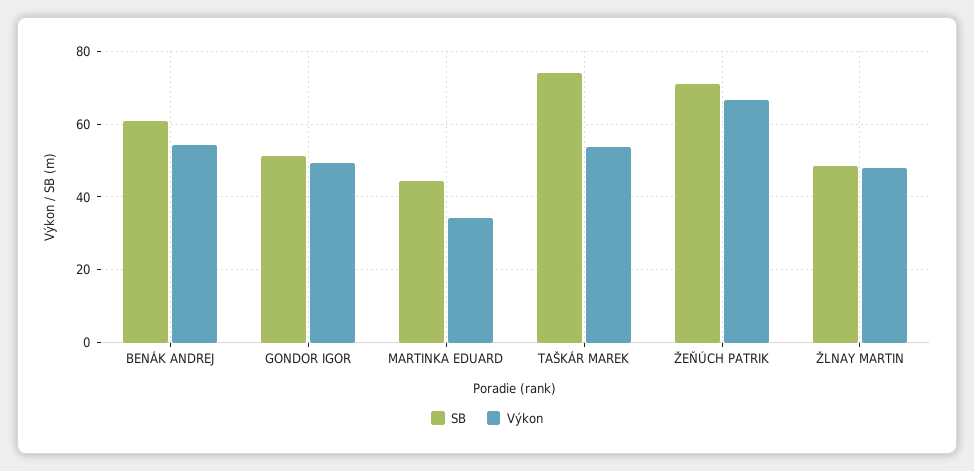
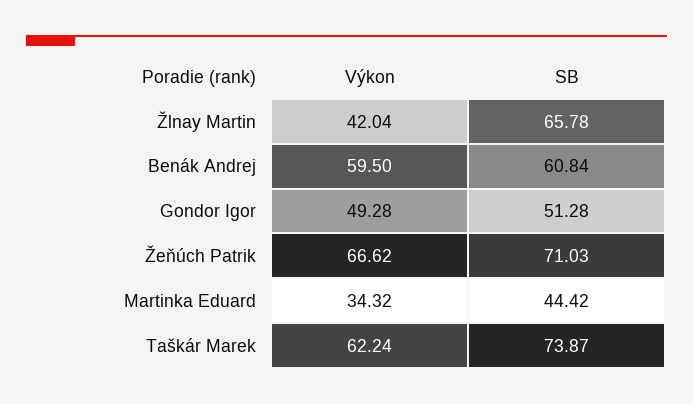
  {
    "SB": {
      "BENÁK ANDREJ": 60.84,
      "GONDOR IGOR": 51.28,
      "MARTINKA EDUARD": 44.42,
      "TAŠKÁR MAREK": 73.87,
      "ŽEŇÚCH PATRIK": 71.03,
-     "ŽLNAY MARTIN": 48
+     "ŽLNAY MARTIN": 65.78
    },
    "Výkon": {
-     "BENÁK ANDREJ": 54,
+     "BENÁK ANDREJ": 59.5,
      "GONDOR IGOR": 49.28,
      "MARTINKA EDUARD": 34.32,
-     "TAŠKÁR MAREK": 54,
+     "TAŠKÁR MAREK": 62.24,
      "ŽEŇÚCH PATRIK": 66.62,
-     "ŽLNAY MARTIN": 48
+     "ŽLNAY MARTIN": 42.04
    }
  }

